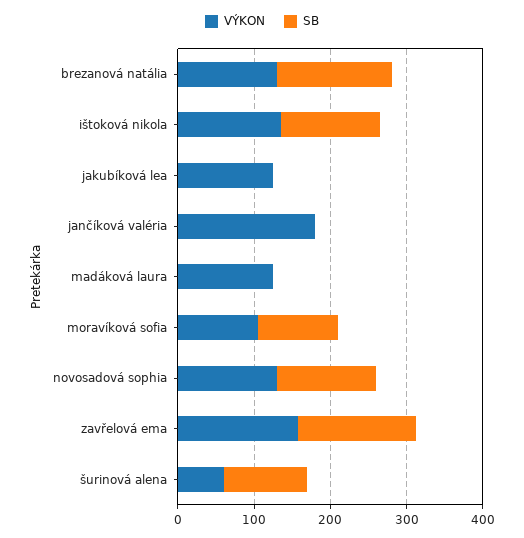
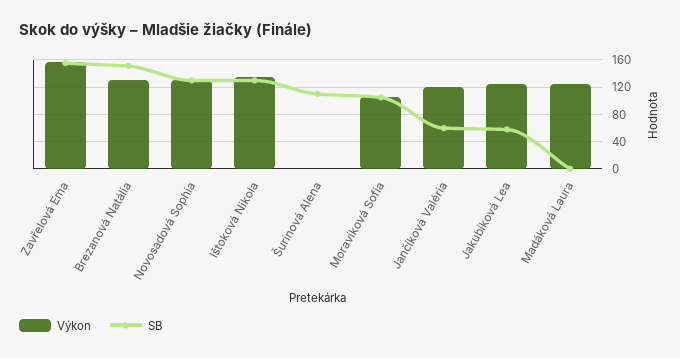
  {
    "VÝKON": {
      "brezanová natália": 130,
      "ištoková nikola": 140,
      "jakubíková lea": 130,
-     "jančíková valéria": 180,
+     "jančíková valéria": 120,
      "madáková laura": 130,
      "moravíková sofia": 110,
      "novosadová sophia": 130,
      "zavřelová ema": 160,
-     "šurinová alena": 60
+     "šurinová alena": 0
    },
    "SB": {
      "brezanová natália": 150,
      "ištoková nikola": 130,
-     "jakubíková lea": 0,
+     "jakubíková lea": 60,
-     "jančíková valéria": 0,
+     "jančíková valéria": 60,
      "madáková laura": 0,
      "moravíková sofia": 110,
      "novosadová sophia": 130,
      "zavřelová ema": 160,
      "šurinová alena": 110
    }
  }

